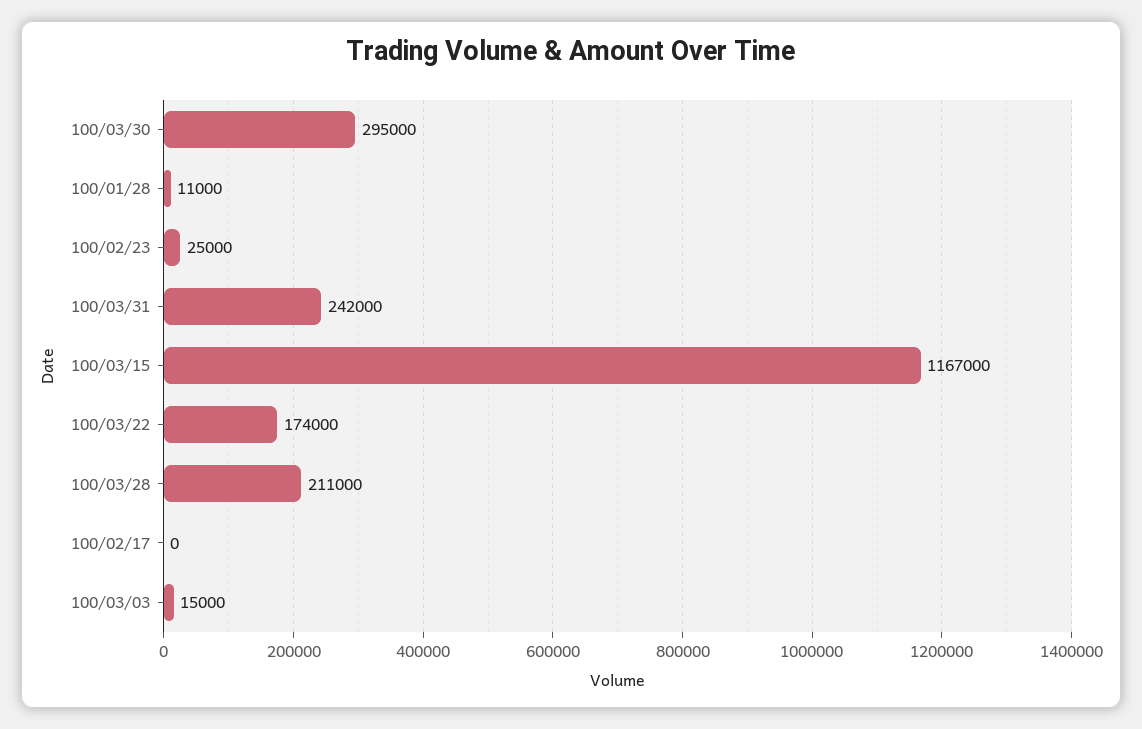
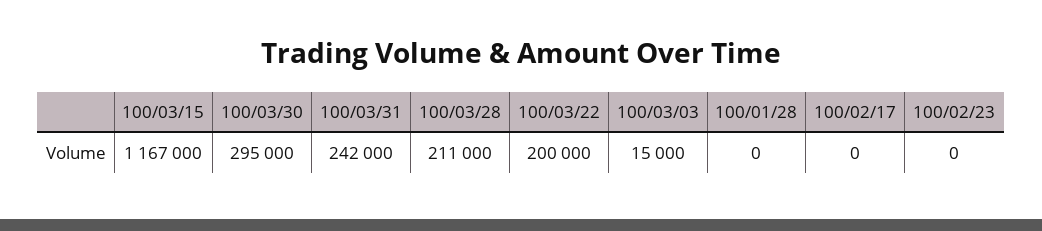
  {
    "100/03/30": 295000,
-   "100/01/28": 11000,
+   "100/01/28": 0,
-   "100/02/23": 25000,
+   "100/02/23": 0,
    "100/03/31": 242000,
    "100/03/15": 1167000,
-   "100/03/22": 174000,
+   "100/03/22": 200000,
    "100/03/28": 211000,
    "100/02/17": 0,
    "100/03/03": 15000
  }

